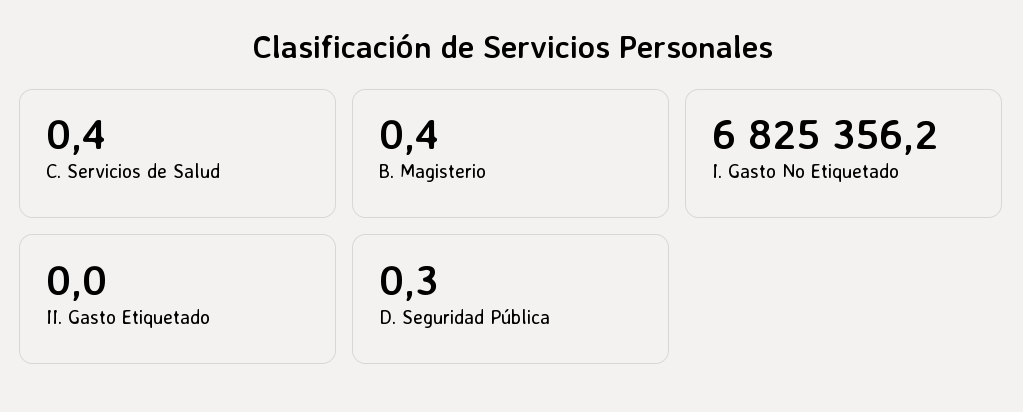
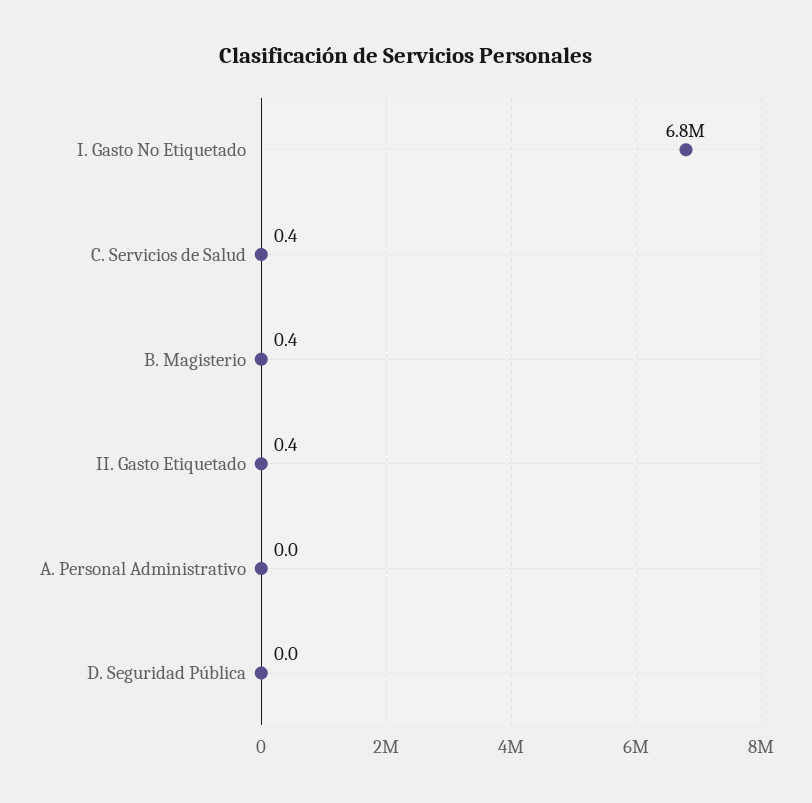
  {
    "C. Servicios de Salud": 0.4,
    "B. Magisterio": 0.4,
    "I. Gasto No Etiquetado": 6825356.2,
-   "II. Gasto Etiquetado": 0,
+   "II. Gasto Etiquetado": 0.4,
-   "D. Seguridad Pública": 0.3
+   "D. Seguridad Pública": 0,
+   "A. Personal Administrativo": 0
  }

